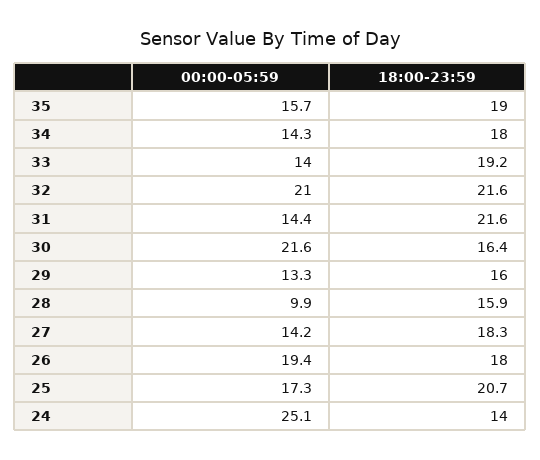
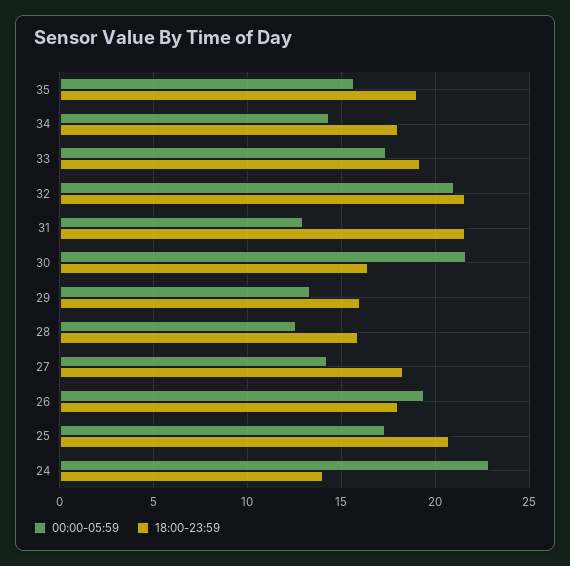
  {
    "00:00-05:59": {
      "35": 15.7,
      "34": 14.3,
-     "33": 14,
+     "33": 17.5,
      "32": 21,
-     "31": 14.4,
+     "31": 13,
      "30": 21.6,
      "29": 13.3,
-     "28": 9.9,
+     "28": 12.5,
      "27": 14.2,
      "26": 19.4,
      "25": 17.3,
-     "24": 25.1
+     "24": 23
    },
    "18:00-23:59": {
      "35": 19,
      "34": 18,
      "33": 19.2,
      "32": 21.6,
      "31": 21.6,
      "30": 16.4,
      "29": 16,
      "28": 15.9,
      "27": 18.3,
      "26": 18,
      "25": 20.7,
      "24": 14
    }
  }

